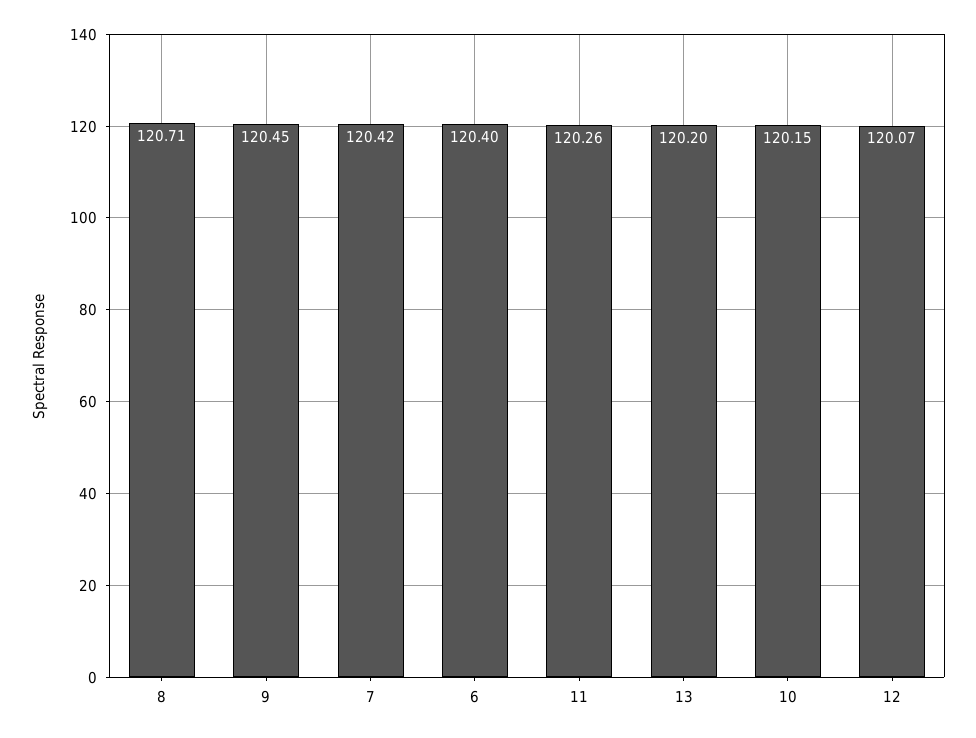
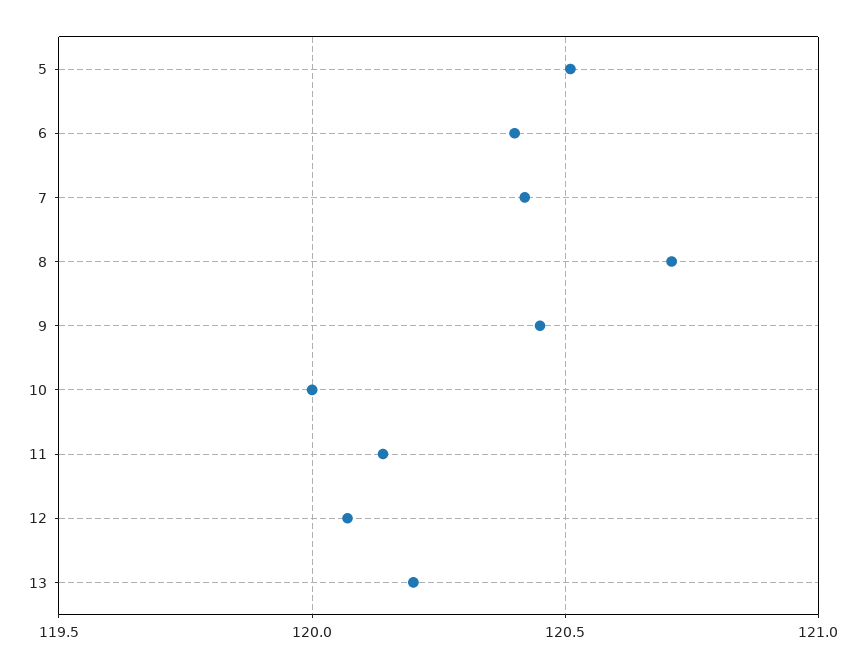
  {
    "8": 120.71,
    "9": 120.45,
    "7": 120.42,
    "6": 120.4,
-   "11": 120.26,
+   "11": 120.15,
    "13": 120.2,
-   "10": 120.15,
+   "10": 120,
-   "12": 120.07
+   "12": 120.07,
+   "5": 120.5
  }

